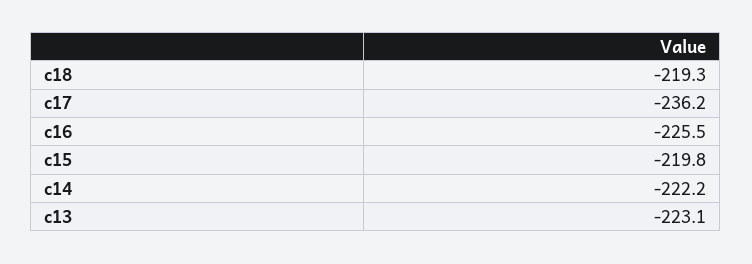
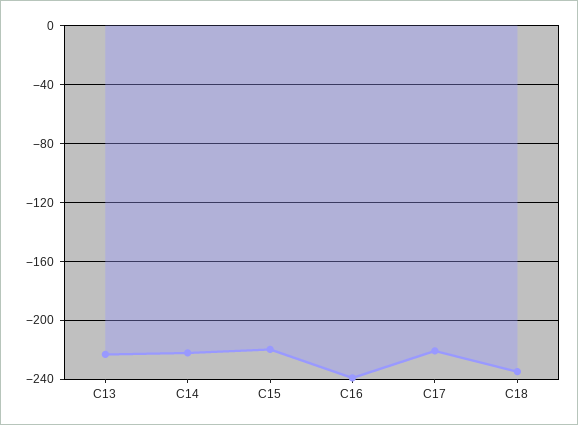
  {
-   "c18": -219.3,
+   "c18": -235,
-   "c17": -236.2,
+   "c17": -220,
-   "c16": -225.5,
+   "c16": -240,
    "c15": -219.8,
    "c14": -222.2,
    "c13": -223.1
  }

